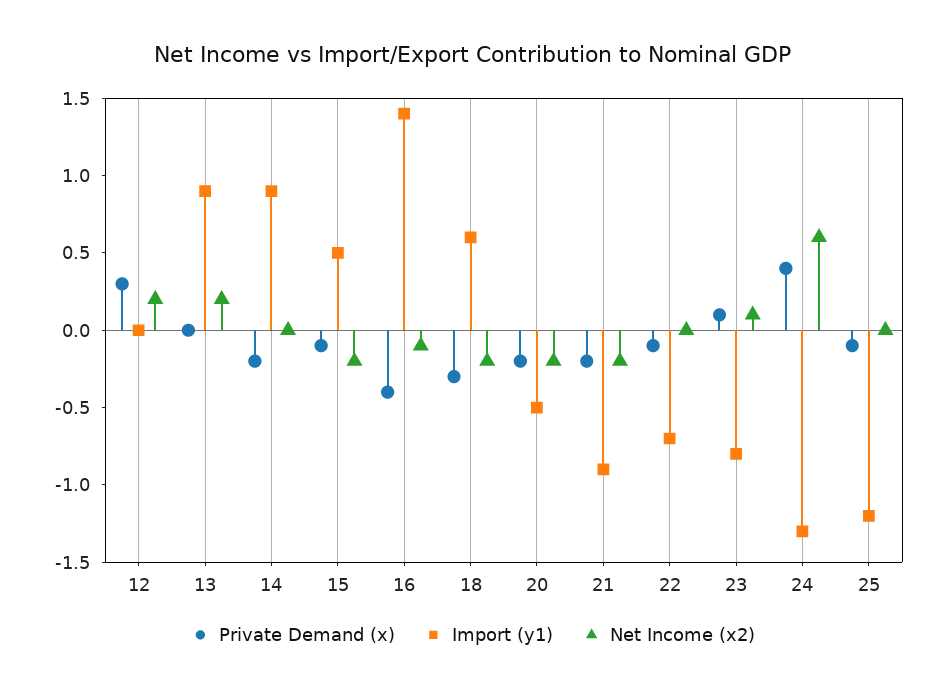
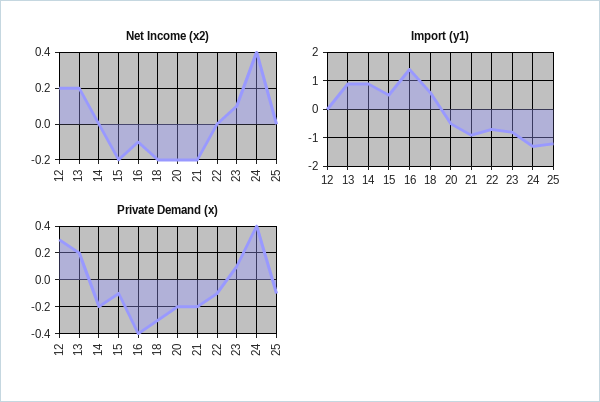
  {
    "Private Demand (x)": {
      "12": 0.3,
-     "13": 0,
+     "13": 0.2,
      "14": -0.2,
      "15": -0.1,
      "16": -0.4,
      "18": -0.3,
      "20": -0.2,
      "21": -0.2,
      "22": -0.1,
      "23": 0.1,
      "24": 0.4,
      "25": -0.1
    },
    "Import (y1)": {
      "12": 0,
      "13": 0.9,
      "14": 0.9,
      "15": 0.5,
      "16": 1.4,
      "18": 0.6,
      "20": -0.5,
      "21": -0.9,
      "22": -0.7,
      "23": -0.8,
      "24": -1.3,
      "25": -1.2
    },
    "Net Income (x2)": {
      "12": 0.2,
      "13": 0.2,
      "14": 0,
      "15": -0.2,
      "16": -0.1,
      "18": -0.2,
      "20": -0.2,
      "21": -0.2,
      "22": 0,
      "23": 0.1,
-     "24": 0.6,
+     "24": 0.4,
      "25": 0
    }
  }

